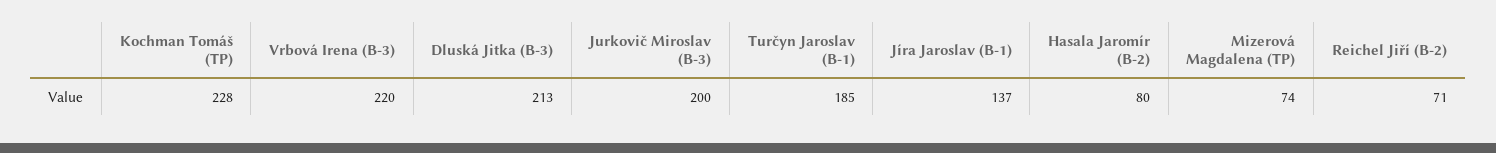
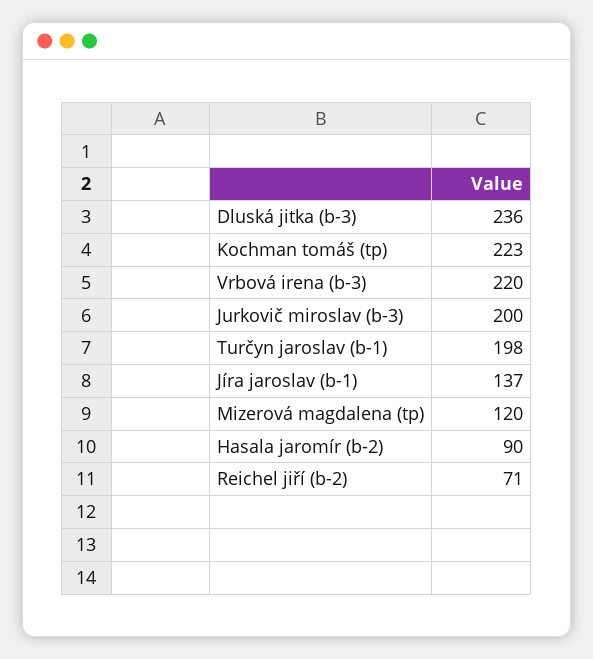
  {
-   "Kochman Tomáš (TP)": 228,
+   "Kochman Tomáš (TP)": 223,
    "Vrbová Irena (B-3)": 220,
-   "Dluská Jitka (B-3)": 213,
+   "Dluská Jitka (B-3)": 236,
    "Jurkovič Miroslav (B-3)": 200,
-   "Turčyn Jaroslav (B-1)": 185,
+   "Turčyn Jaroslav (B-1)": 198,
    "Jíra Jaroslav (B-1)": 137,
-   "Hasala Jaromír (B-2)": 80,
+   "Hasala Jaromír (B-2)": 90,
-   "Mizerová Magdalena (TP)": 74,
+   "Mizerová Magdalena (TP)": 120,
    "Reichel Jiří (B-2)": 71
  }

